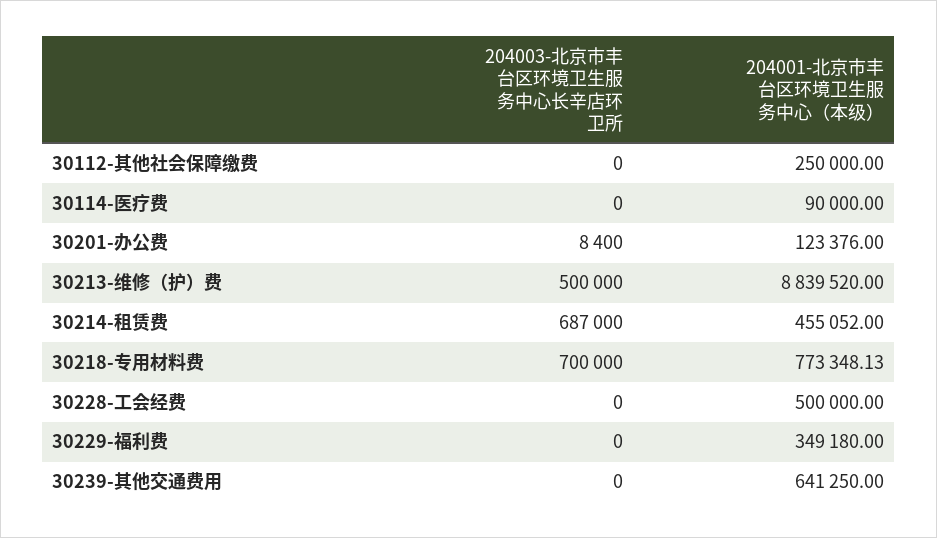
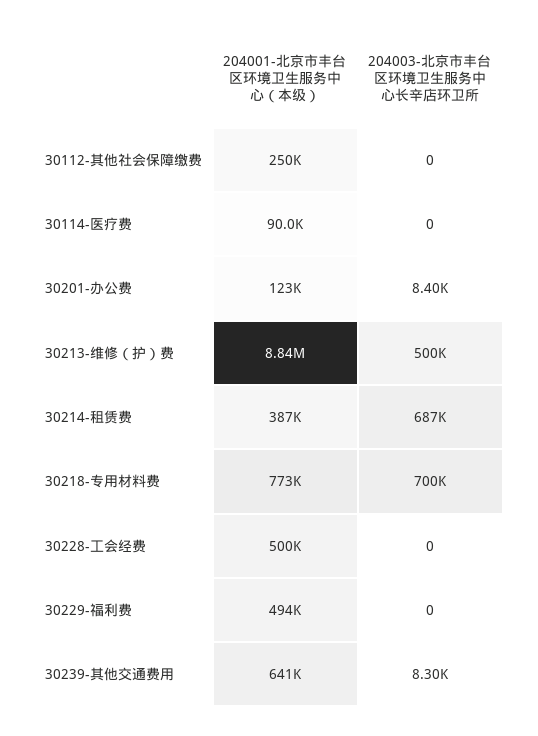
  {
    "204003-北京市丰台区环境卫生服务中心长辛店环卫所": {
      "30112-其他社会保障缴费": 0,
      "30114-医疗费": 0,
      "30201-办公费": 8400,
      "30213-维修（护）费": 500000,
      "30214-租赁费": 687000,
      "30218-专用材料费": 700000,
      "30228-工会经费": 0,
      "30229-福利费": 0,
-     "30239-其他交通费用": 0
+     "30239-其他交通费用": 8300
    },
    "204001-北京市丰台区环境卫生服务中心（本级）": {
      "30112-其他社会保障缴费": 250000,
      "30114-医疗费": 90000,
      "30201-办公费": 123376,
      "30213-维修（护）费": 8839520,
-     "30214-租赁费": 455052,
+     "30214-租赁费": 387000,
      "30218-专用材料费": 773348.13,
      "30228-工会经费": 500000,
-     "30229-福利费": 349180,
+     "30229-福利费": 494000,
      "30239-其他交通费用": 641250
    }
  }

